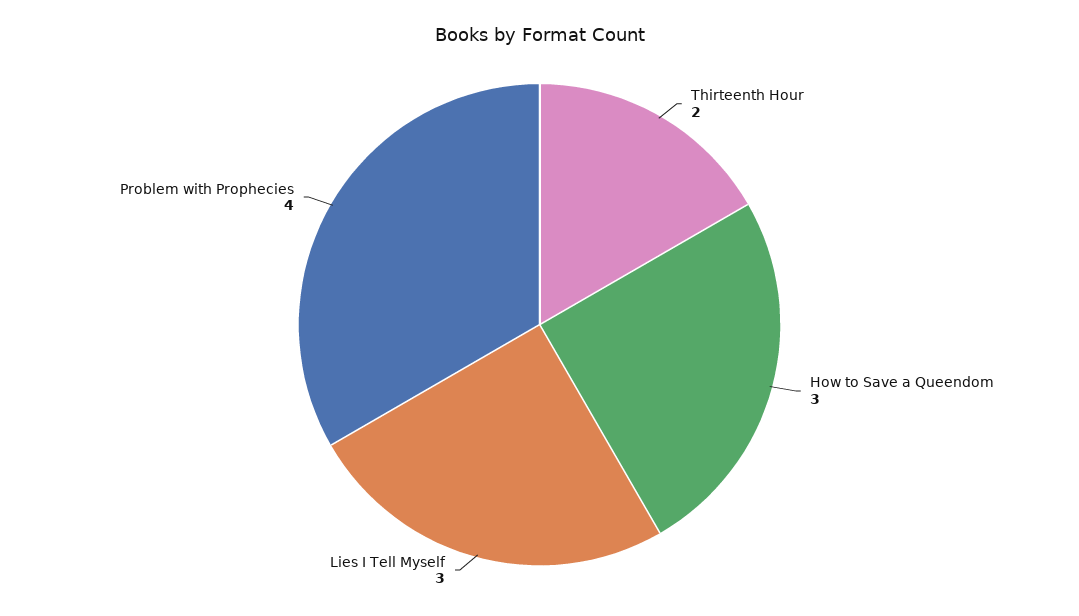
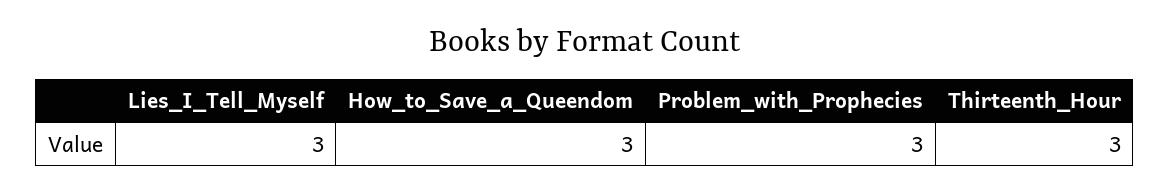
  {
-   "Thirteenth Hour": 2,
+   "Thirteenth Hour": 3,
    "How to Save a Queendom": 3,
    "Lies I Tell Myself": 3,
-   "Problem with Prophecies": 4
+   "Problem with Prophecies": 3
  }

